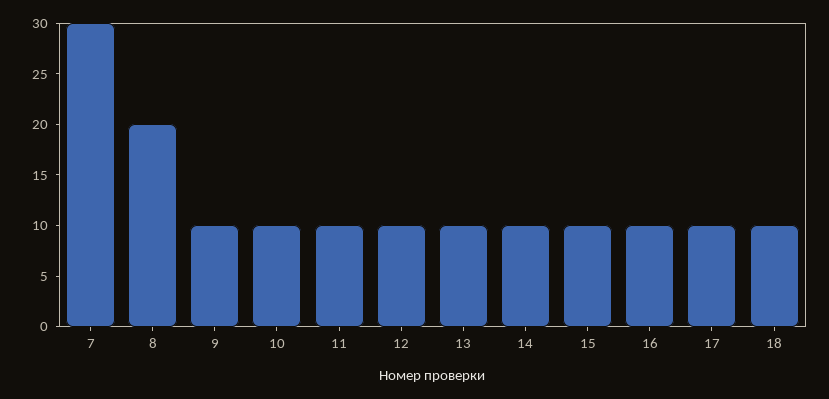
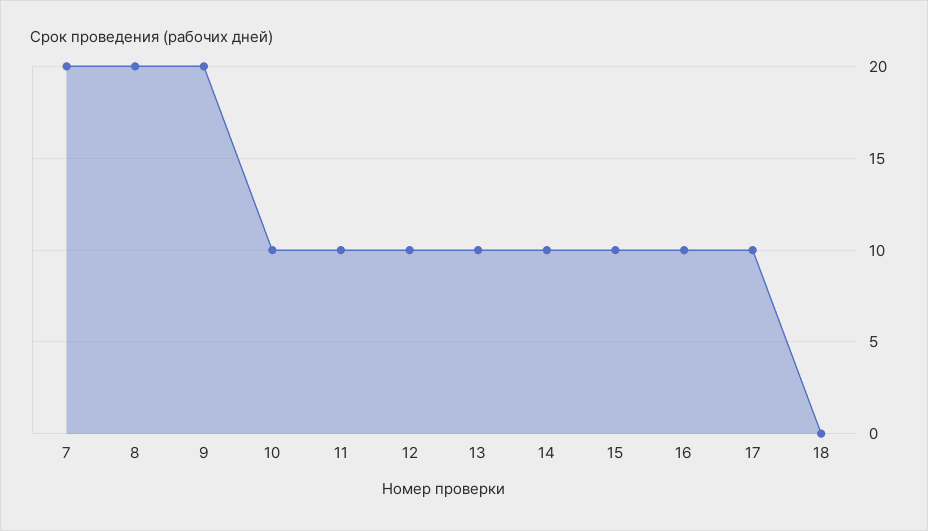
  {
-   "7": 30,
+   "7": 20,
    "8": 20,
-   "9": 10,
+   "9": 20,
    "10": 10,
    "11": 10,
    "12": 10,
    "13": 10,
    "14": 10,
    "15": 10,
    "16": 10,
    "17": 10,
-   "18": 10
+   "18": 0
  }

